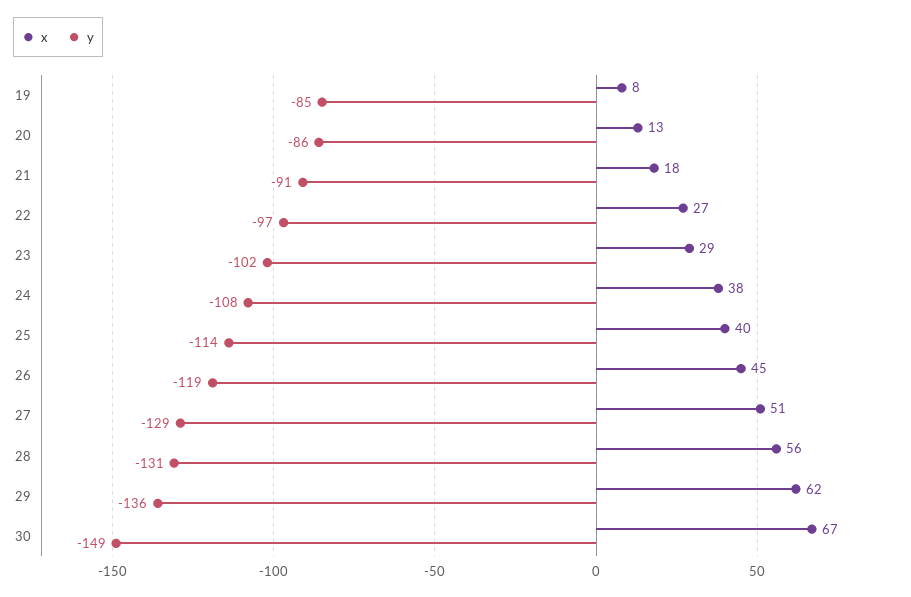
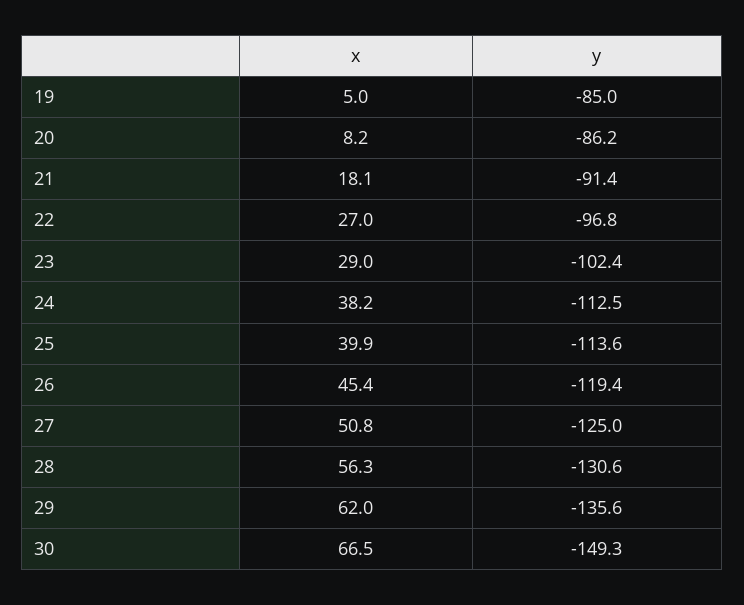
  {
    "x": {
-     "19": 8,
+     "19": 5,
-     "20": 13,
+     "20": 8.2,
      "21": 18.1,
      "22": 27,
      "23": 29,
      "24": 38.2,
      "25": 39.9,
      "26": 45.4,
      "27": 50.8,
      "28": 56.3,
      "29": 62,
      "30": 66.5
    },
    "y": {
      "19": -85,
      "20": -86.2,
      "21": -91.4,
      "22": -96.8,
      "23": -102.4,
-     "24": -108,
+     "24": -112.5,
      "25": -113.6,
      "26": -119.4,
-     "27": -129,
+     "27": -125,
      "28": -130.6,
      "29": -135.6,
      "30": -149.3
    }
  }

